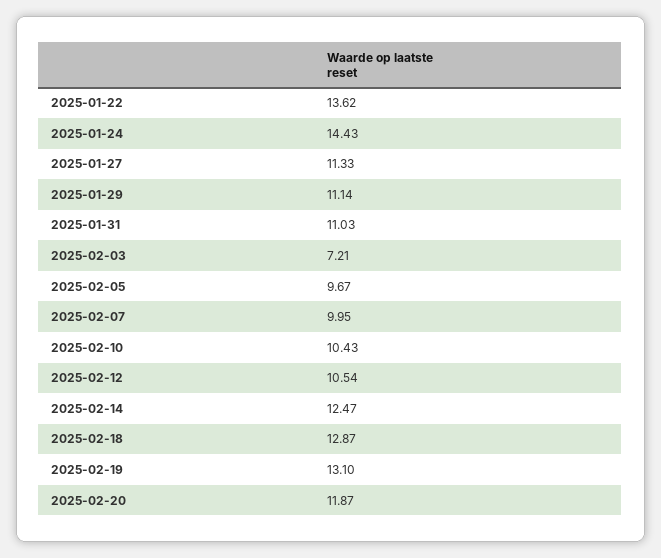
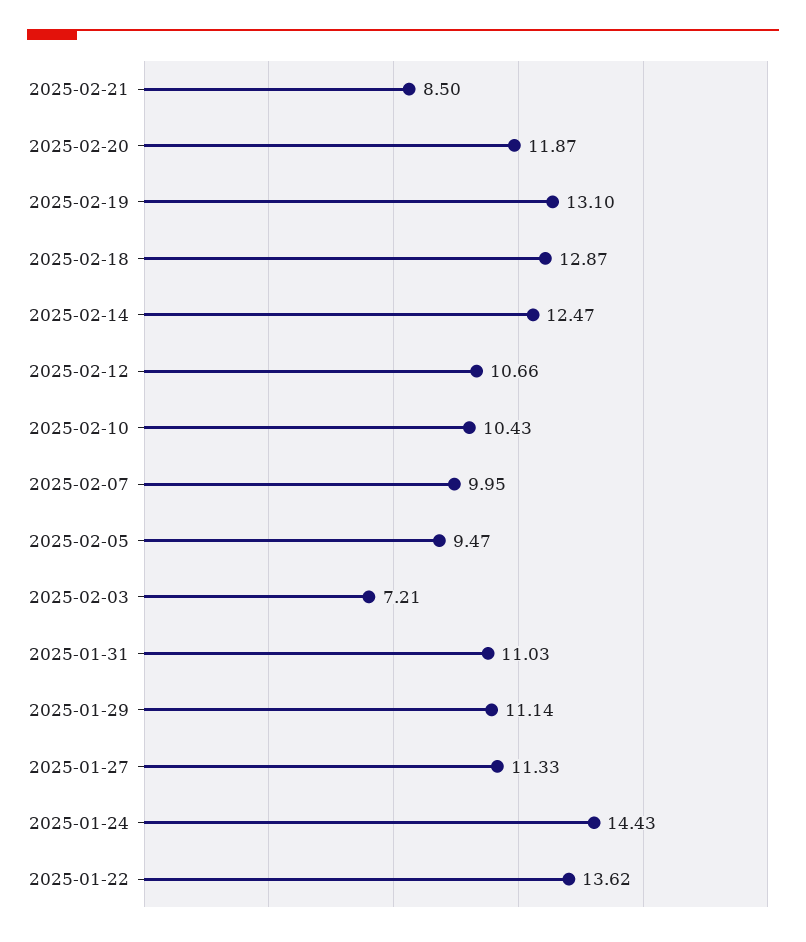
  {
    "2025-01-22": 13.62,
    "2025-01-24": 14.43,
    "2025-01-27": 11.33,
    "2025-01-29": 11.14,
    "2025-01-31": 11.03,
    "2025-02-03": 7.21,
-   "2025-02-05": 9.67,
+   "2025-02-05": 9.47,
    "2025-02-07": 9.95,
    "2025-02-10": 10.43,
-   "2025-02-12": 10.54,
+   "2025-02-12": 10.66,
    "2025-02-14": 12.47,
    "2025-02-18": 12.87,
    "2025-02-19": 13.1,
-   "2025-02-20": 11.87
+   "2025-02-20": 11.87,
+   "2025-02-21": 8.5
  }

